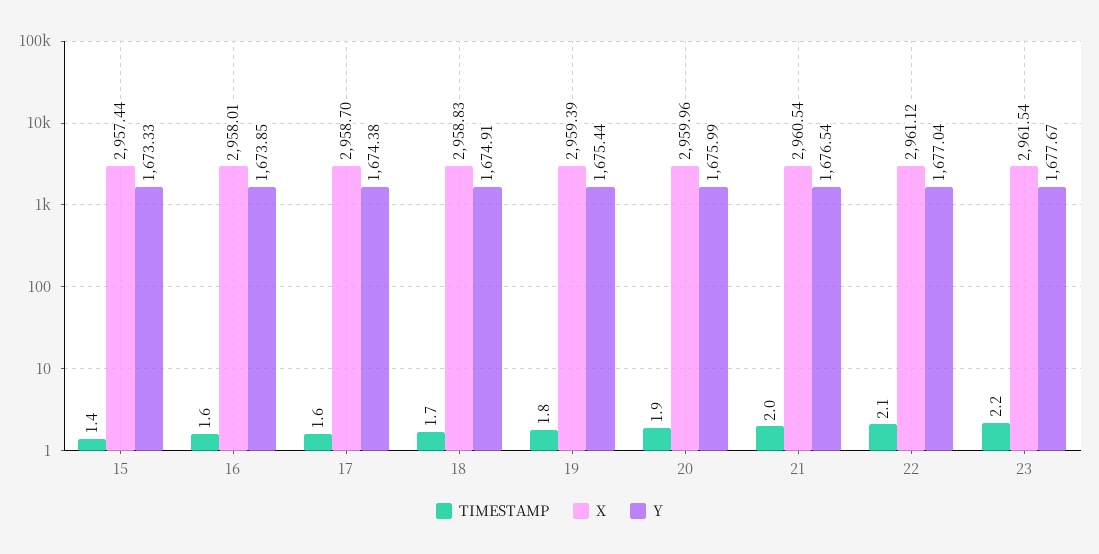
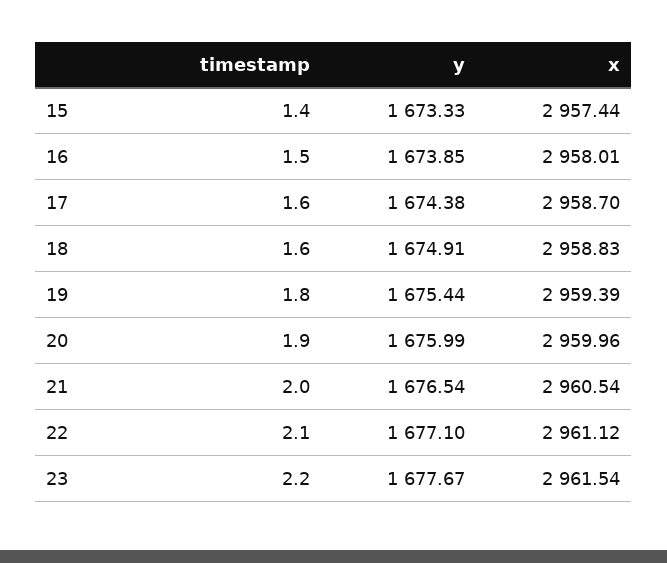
  {
    "TIMESTAMP": {
      "15": 1.4,
-     "16": 1.6,
+     "16": 1.5,
      "17": 1.6,
-     "18": 1.7,
+     "18": 1.6,
      "19": 1.8,
      "20": 1.9,
      "21": 2,
      "22": 2.1,
      "23": 2.2
    },
    "X": {
      "15": 2957.44,
      "16": 2958.01,
      "17": 2958.7,
      "18": 2958.83,
      "19": 2959.39,
      "20": 2959.96,
      "21": 2960.54,
      "22": 2961.12,
      "23": 2961.54
    },
    "Y": {
      "15": 1673.33,
      "16": 1673.85,
      "17": 1674.38,
      "18": 1674.91,
      "19": 1675.44,
      "20": 1675.99,
      "21": 1676.54,
-     "22": 1677.04,
+     "22": 1677.1,
      "23": 1677.67
    }
  }

